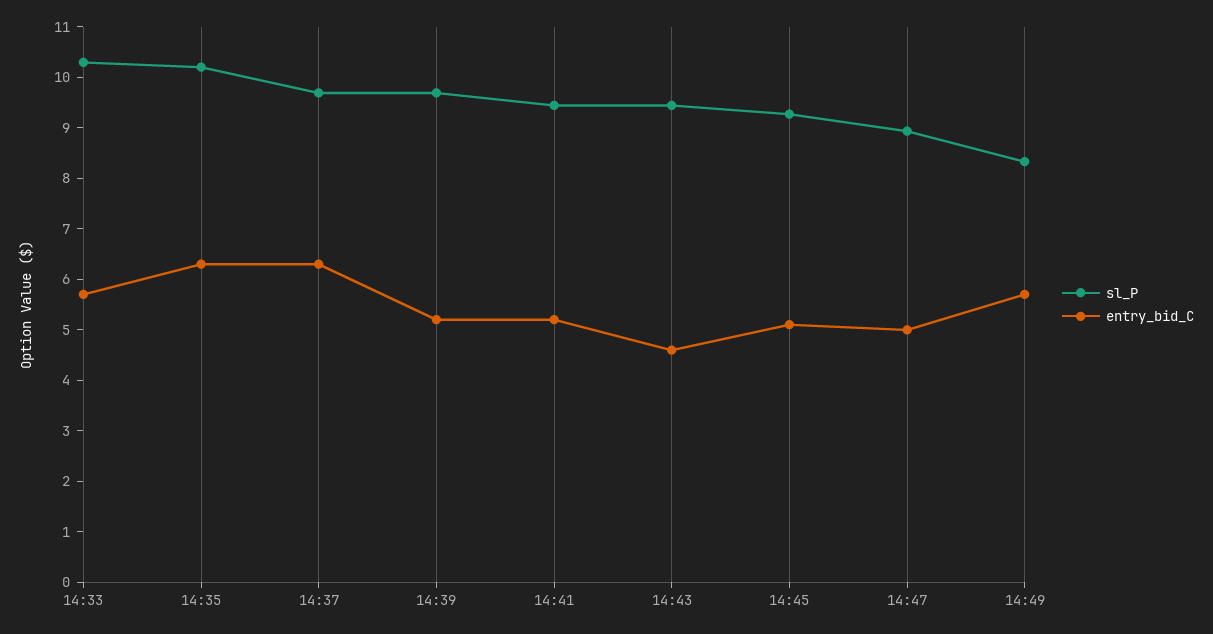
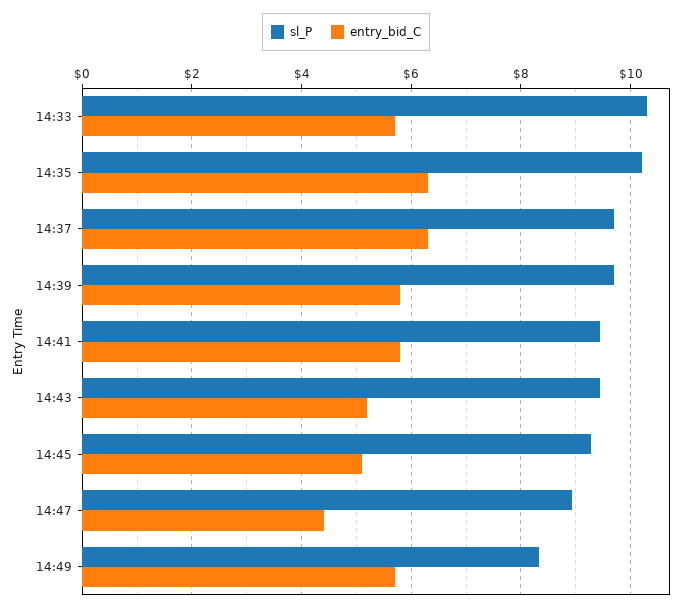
  {
    "sl_P": {
      "14:33": 10.2,
      "14:35": 10.2,
      "14:37": 9.6,
      "14:39": 9.6,
      "14:41": 9.4,
      "14:43": 9.4,
      "14:45": 9.2,
      "14:47": 9,
      "14:49": 8.4
    },
    "entry_bid_C": {
      "14:33": 5.8,
      "14:35": 6.4,
      "14:37": 6.4,
-     "14:39": 5.2,
+     "14:39": 5.8,
-     "14:41": 5.2,
+     "14:41": 5.8,
-     "14:43": 4.6,
+     "14:43": 5.2,
      "14:45": 5.2,
-     "14:47": 5,
+     "14:47": 4.4,
      "14:49": 5.8
    }
  }

